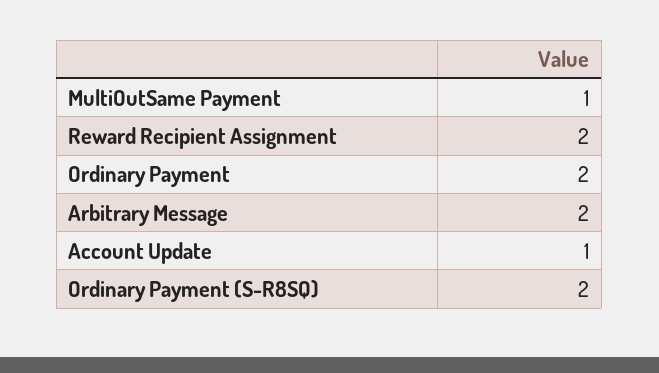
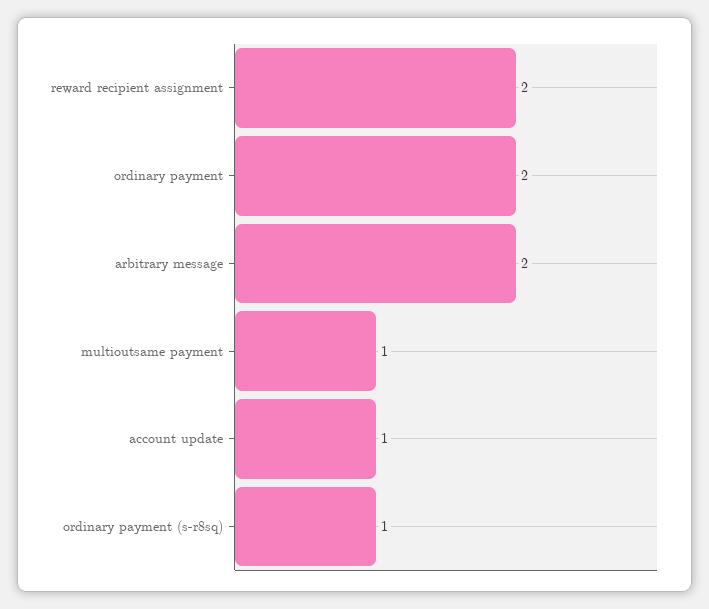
  {
    "MultiOutSame Payment": 1,
    "Reward Recipient Assignment": 2,
    "Ordinary Payment": 2,
    "Arbitrary Message": 2,
    "Account Update": 1,
-   "Ordinary Payment (S-R8SQ)": 2
+   "Ordinary Payment (S-R8SQ)": 1
  }

